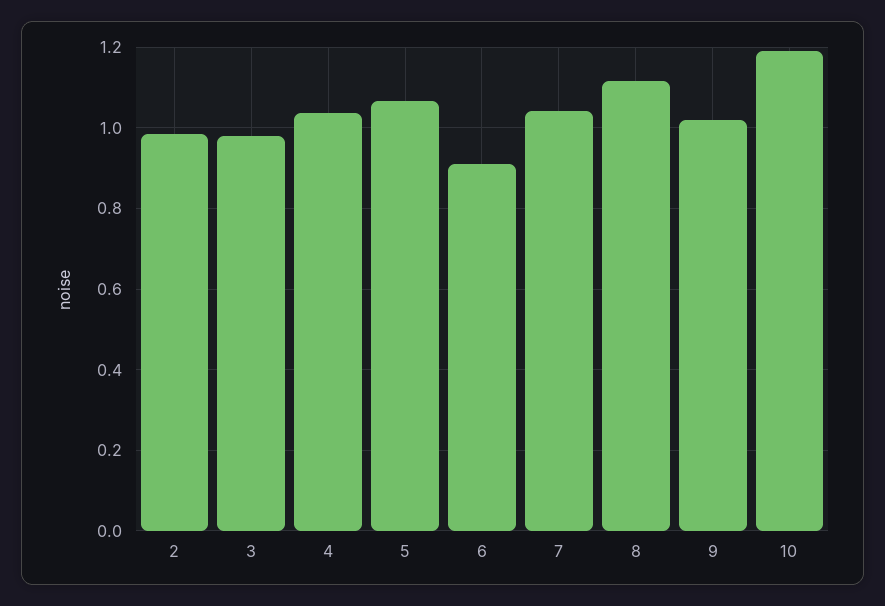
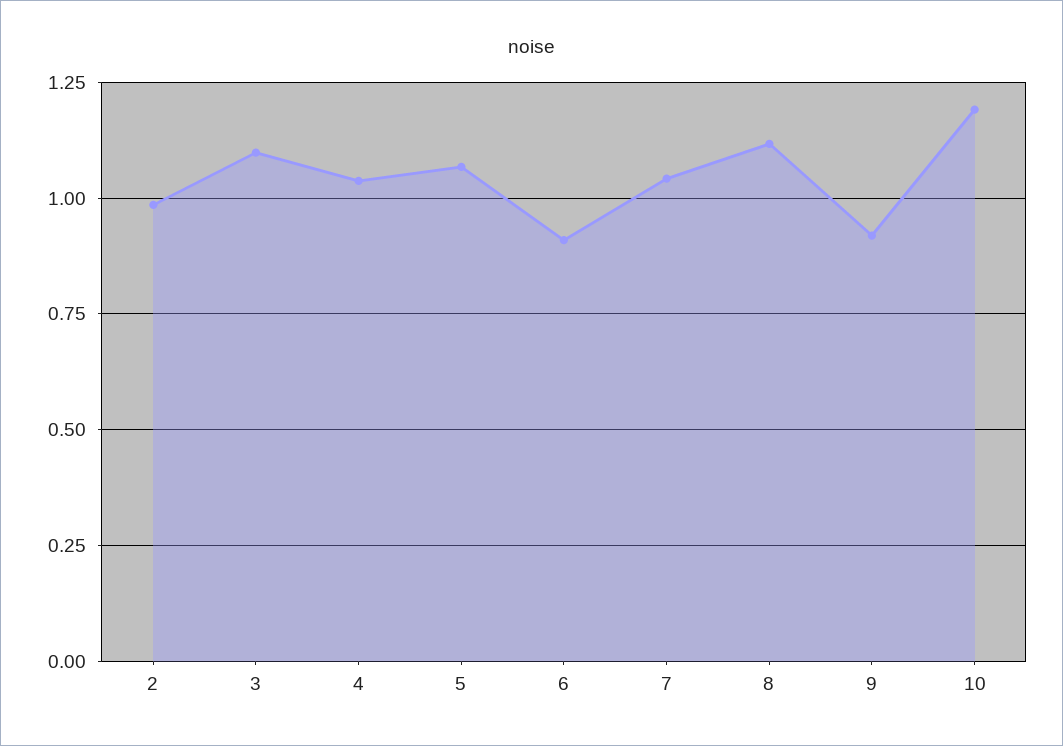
  {
    "2": 0.98,
-   "3": 0.98,
+   "3": 1.1,
    "4": 1.04,
    "5": 1.06,
    "6": 0.9,
    "7": 1.04,
    "8": 1.12,
-   "9": 1.02,
+   "9": 0.925,
    "10": 1.2
  }

